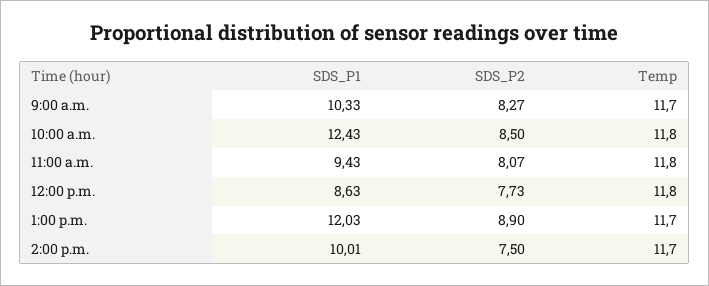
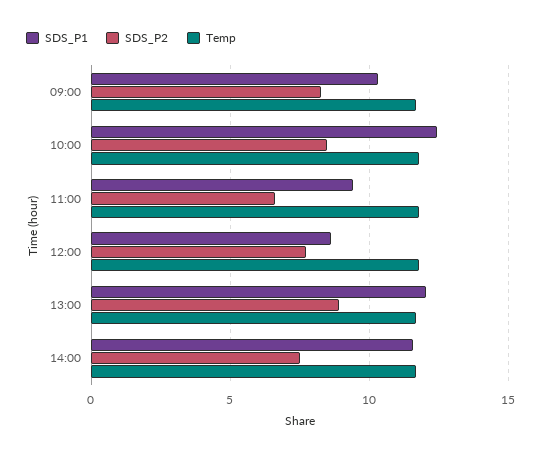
  {
    "SDS_P1": {
      "9:00 a.m.": 10.33,
      "10:00 a.m.": 12.43,
      "11:00 a.m.": 9.43,
      "12:00 p.m.": 8.63,
      "1:00 p.m.": 12.03,
-     "2:00 p.m.": 10.01
+     "2:00 p.m.": 11.5
    },
    "SDS_P2": {
      "9:00 a.m.": 8.27,
      "10:00 a.m.": 8.5,
-     "11:00 a.m.": 8.07,
+     "11:00 a.m.": 6.5,
      "12:00 p.m.": 7.73,
      "1:00 p.m.": 8.9,
      "2:00 p.m.": 7.5
    },
    "Temp": {
      "9:00 a.m.": 11.7,
      "10:00 a.m.": 11.8,
      "11:00 a.m.": 11.8,
      "12:00 p.m.": 11.8,
      "1:00 p.m.": 11.7,
      "2:00 p.m.": 11.7
    }
  }

